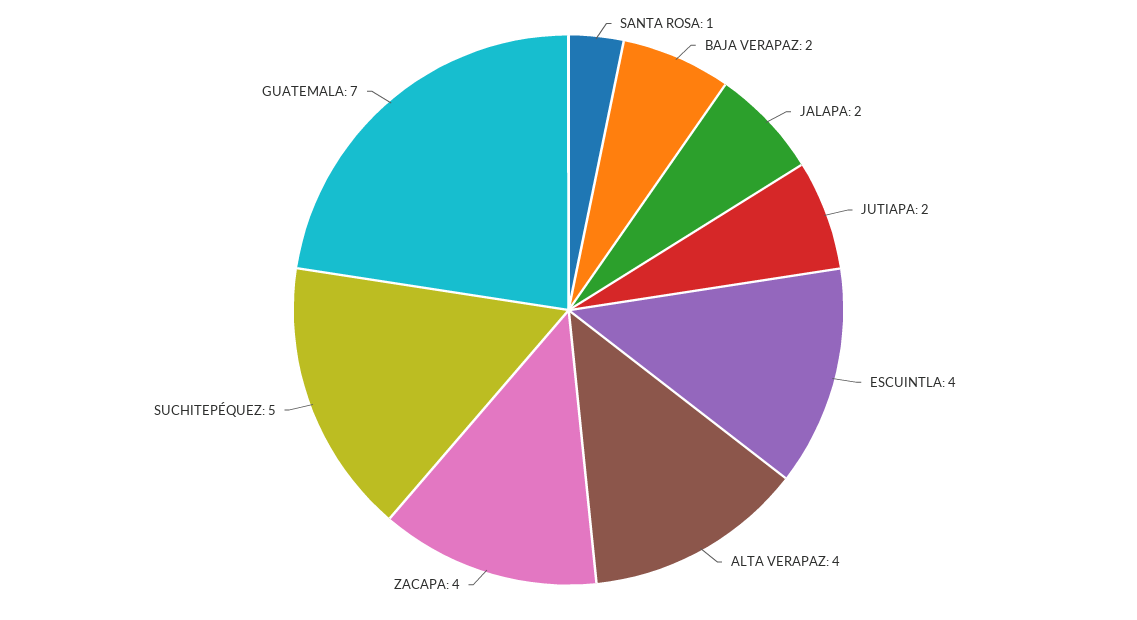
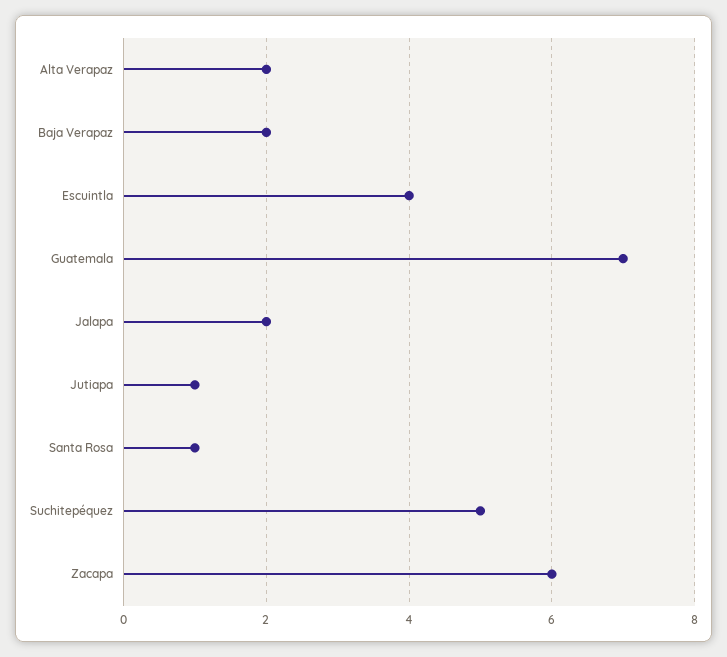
  {
    "SANTA ROSA": 1,
    "BAJA VERAPAZ": 2,
    "JALAPA": 2,
-   "JUTIAPA": 2,
+   "JUTIAPA": 1,
    "ESCUINTLA": 4,
-   "ALTA VERAPAZ": 4,
+   "ALTA VERAPAZ": 2,
-   "ZACAPA": 4,
+   "ZACAPA": 6,
    "SUCHITEPÉQUEZ": 5,
    "GUATEMALA": 7
  }

